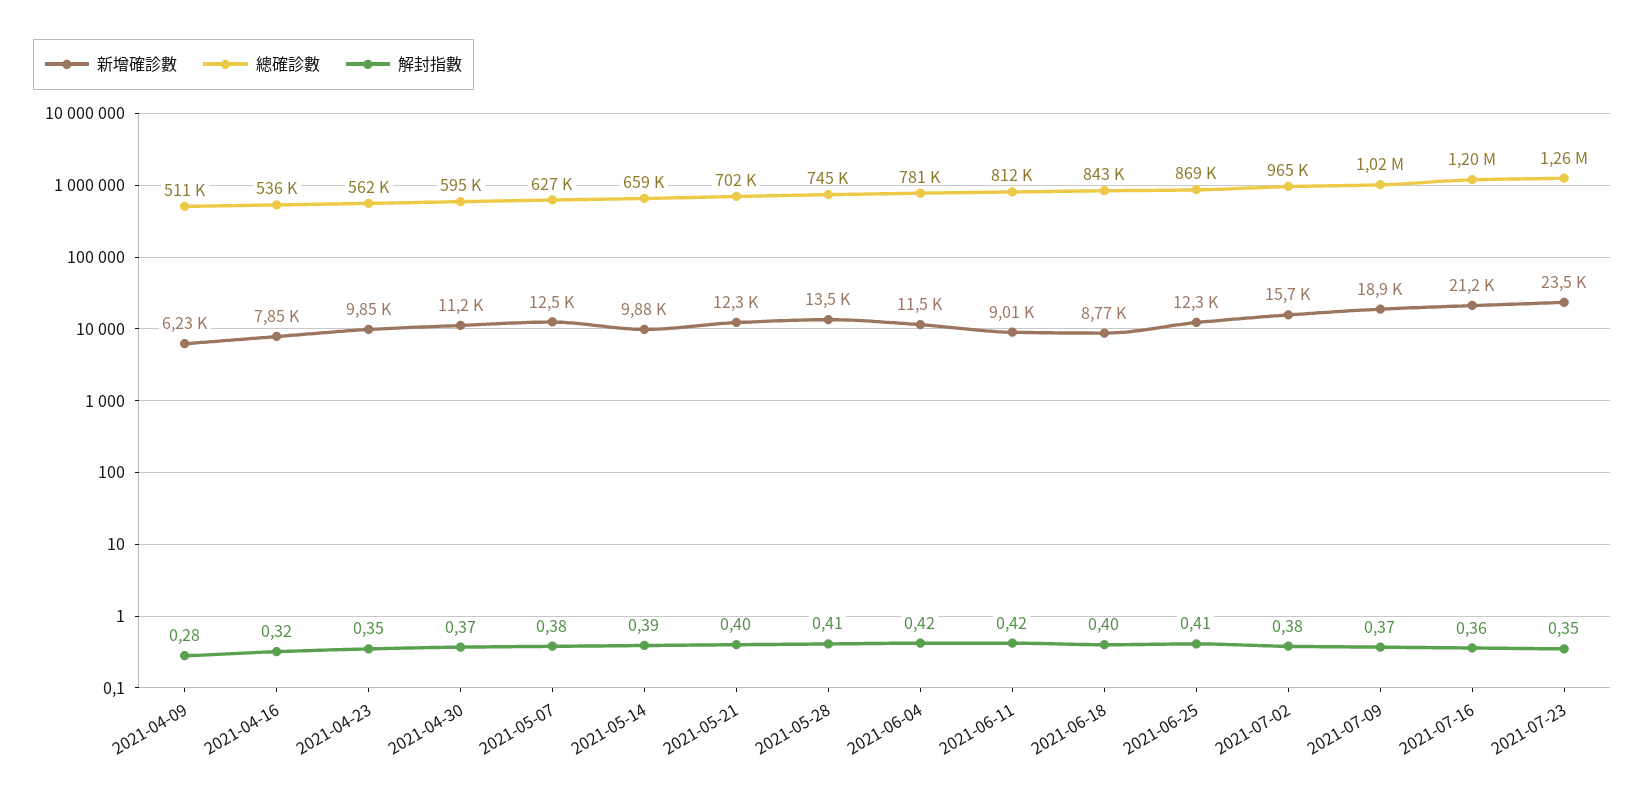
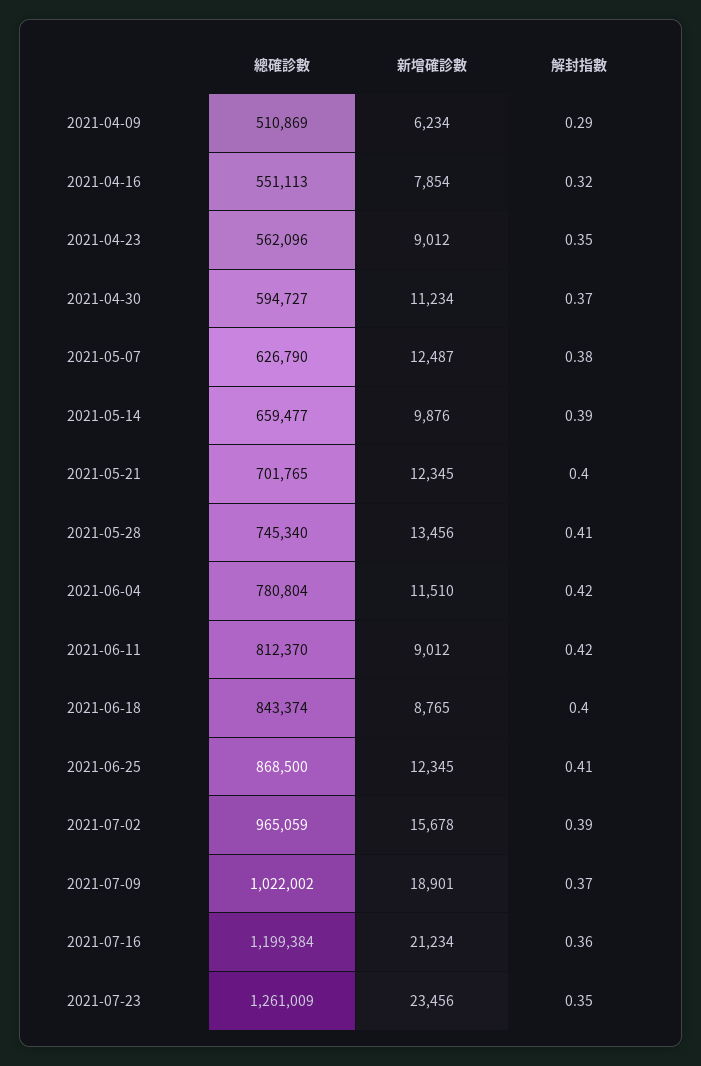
  {
    "新增確診數": {
      "2021-04-09": 6234,
      "2021-04-16": 7854,
-     "2021-04-23": 9850,
+     "2021-04-23": 9012,
      "2021-04-30": 11234,
      "2021-05-07": 12487,
      "2021-05-14": 9876,
      "2021-05-21": 12345,
      "2021-05-28": 13456,
      "2021-06-04": 11510,
      "2021-06-11": 9012,
      "2021-06-18": 8765,
      "2021-06-25": 12345,
      "2021-07-02": 15678,
      "2021-07-09": 18901,
      "2021-07-16": 21234,
      "2021-07-23": 23456
    },
    "總確診數": {
      "2021-04-09": 510869,
-     "2021-04-16": 536000,
+     "2021-04-16": 551113,
      "2021-04-23": 562096,
      "2021-04-30": 594727,
      "2021-05-07": 626790,
      "2021-05-14": 659477,
      "2021-05-21": 701765,
      "2021-05-28": 745340,
      "2021-06-04": 780804,
      "2021-06-11": 812370,
      "2021-06-18": 843374,
      "2021-06-25": 868500,
      "2021-07-02": 965059,
      "2021-07-09": 1022002,
      "2021-07-16": 1199384,
      "2021-07-23": 1261009
    },
    "解封指數": {
-     "2021-04-09": 0.28,
+     "2021-04-09": 0.29,
      "2021-04-16": 0.32,
      "2021-04-23": 0.35,
      "2021-04-30": 0.37,
      "2021-05-07": 0.38,
      "2021-05-14": 0.39,
      "2021-05-21": 0.4,
      "2021-05-28": 0.41,
      "2021-06-04": 0.42,
      "2021-06-11": 0.42,
      "2021-06-18": 0.4,
      "2021-06-25": 0.41,
-     "2021-07-02": 0.38,
+     "2021-07-02": 0.39,
      "2021-07-09": 0.37,
      "2021-07-16": 0.36,
      "2021-07-23": 0.35
    }
  }

